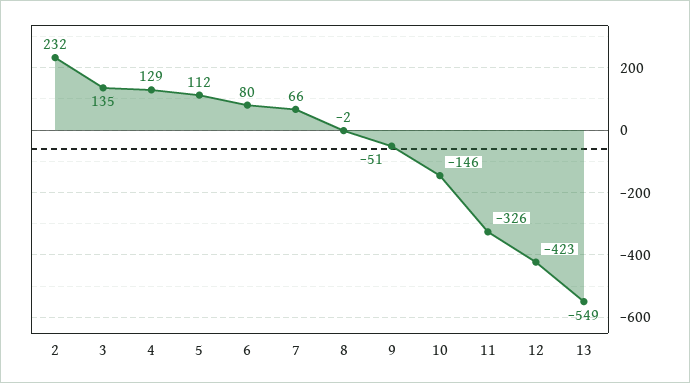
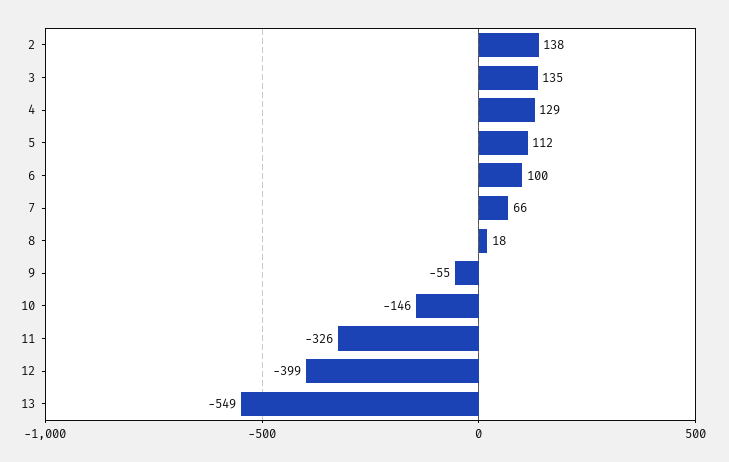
  {
-   "2": 232,
+   "2": 138,
    "3": 135,
    "4": 129,
    "5": 112,
-   "6": 80,
+   "6": 100,
    "7": 66,
-   "8": -2,
+   "8": 18,
-   "9": -51,
+   "9": -55,
    "10": -146,
    "11": -326,
-   "12": -423,
+   "12": -399,
    "13": -549
  }

